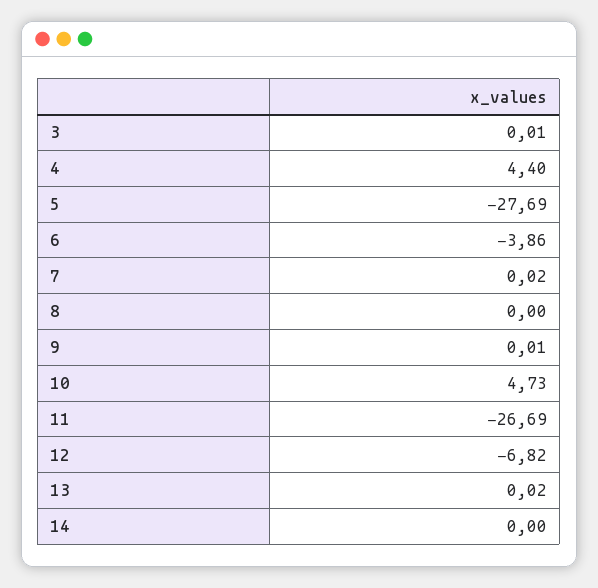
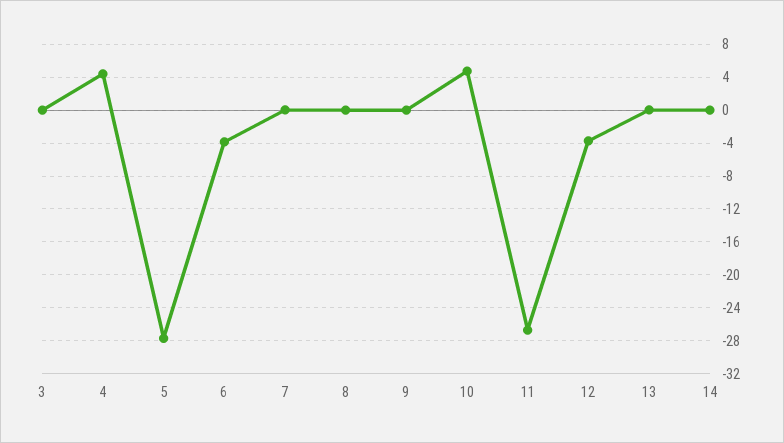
  {
    "3": 0.01,
    "4": 4.4,
    "5": -27.69,
    "6": -3.86,
    "7": 0.02,
    "8": 0,
    "9": 0.01,
    "10": 4.73,
    "11": -26.69,
-   "12": -6.82,
+   "12": -4,
    "13": 0.02,
    "14": 0
  }

